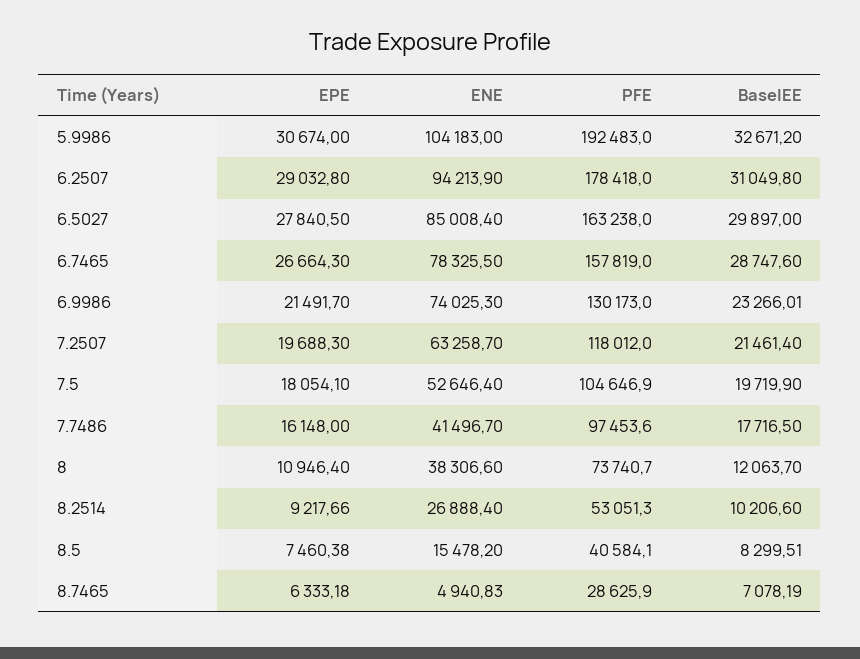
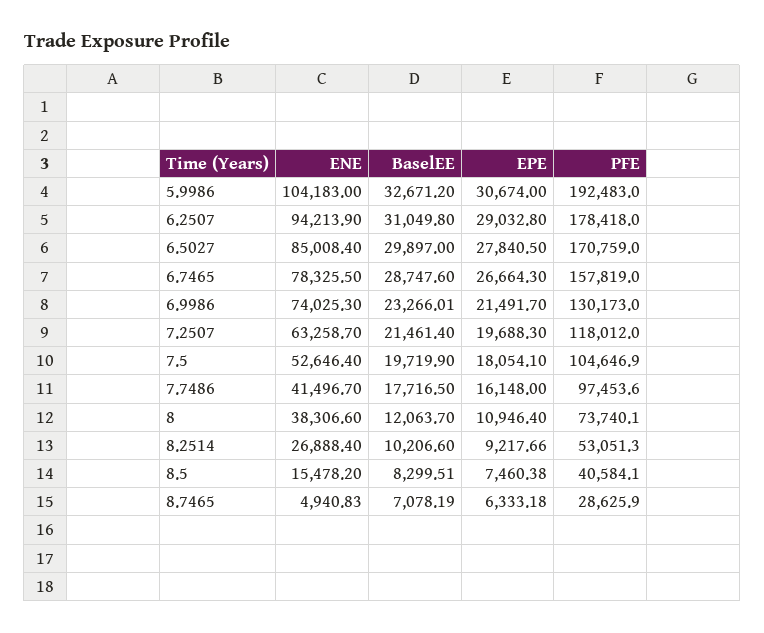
  {
    "EPE": {
      "5.9986": 30674,
      "6.2507": 29032.8,
      "6.5027": 27840.5,
      "6.7465": 26664.3,
      "6.9986": 21491.7,
      "7.2507": 19688.3,
      "7.5": 18054.1,
      "7.7486": 16148,
      "8": 10946.4,
      "8.2514": 9217.66,
      "8.5": 7460.38,
      "8.7465": 6333.18
    },
    "ENE": {
      "5.9986": 104183,
      "6.2507": 94213.9,
      "6.5027": 85008.4,
      "6.7465": 78325.5,
      "6.9986": 74025.3,
      "7.2507": 63258.7,
      "7.5": 52646.4,
      "7.7486": 41496.7,
      "8": 38306.6,
      "8.2514": 26888.4,
      "8.5": 15478.2,
      "8.7465": 4940.83
    },
    "PFE": {
      "5.9986": 192483,
      "6.2507": 178418,
-     "6.5027": 163238,
+     "6.5027": 170759,
      "6.7465": 157819,
      "6.9986": 130173,
      "7.2507": 118012,
      "7.5": 104646.9,
      "7.7486": 97453.6,
-     "8": 73740.7,
+     "8": 73740.1,
      "8.2514": 53051.3,
      "8.5": 40584.1,
      "8.7465": 28625.9
    },
    "BaselEE": {
      "5.9986": 32671.2,
      "6.2507": 31049.8,
      "6.5027": 29897,
      "6.7465": 28747.6,
      "6.9986": 23266.01,
      "7.2507": 21461.4,
      "7.5": 19719.9,
      "7.7486": 17716.5,
      "8": 12063.7,
      "8.2514": 10206.6,
      "8.5": 8299.51,
      "8.7465": 7078.19
    }
  }

